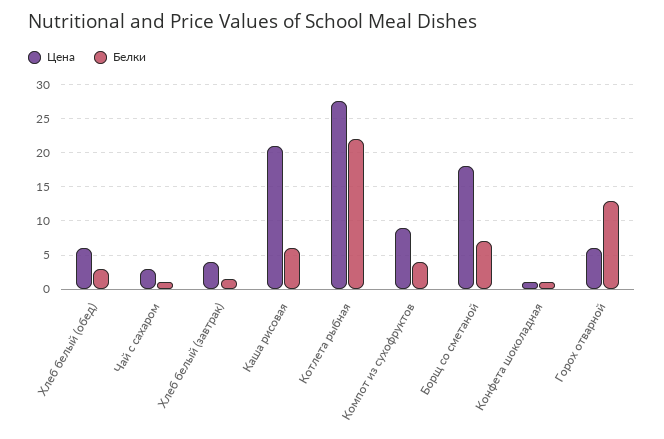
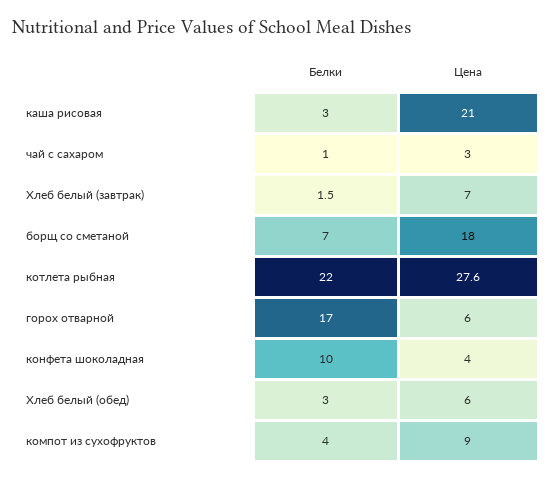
  {
    "Цена": {
      "Хлеб белый (обед)": 6,
      "Чай с сахаром": 3,
-     "Хлеб белый (завтрак)": 4,
+     "Хлеб белый (завтрак)": 7,
      "Каша рисовая": 21,
      "Котлета рыбная": 27.6,
      "Компот из сухофруктов": 9,
      "Борщ со сметаной": 18,
-     "Конфета шоколадная": 1,
+     "Конфета шоколадная": 4,
      "Горох отварной": 6
    },
    "Белки": {
      "Хлеб белый (обед)": 3,
      "Чай с сахаром": 1,
      "Хлеб белый (завтрак)": 1.5,
-     "Каша рисовая": 6,
+     "Каша рисовая": 3,
      "Котлета рыбная": 22,
      "Компот из сухофруктов": 4,
      "Борщ со сметаной": 7,
-     "Конфета шоколадная": 1,
+     "Конфета шоколадная": 10,
-     "Горох отварной": 13
+     "Горох отварной": 17
    }
  }

